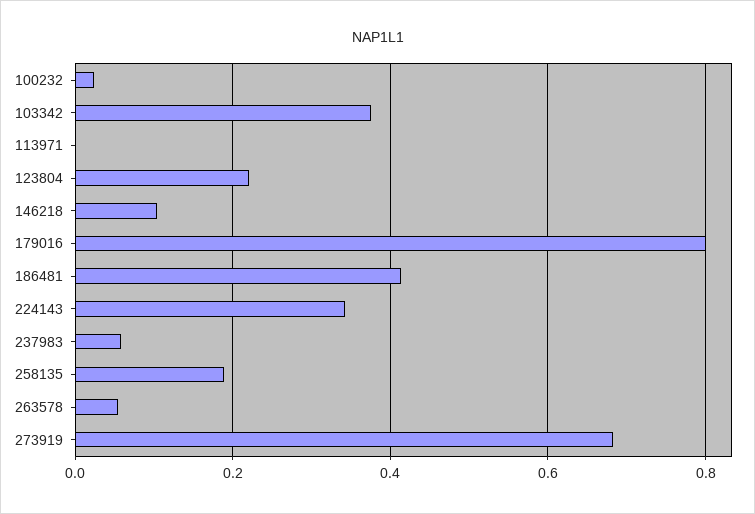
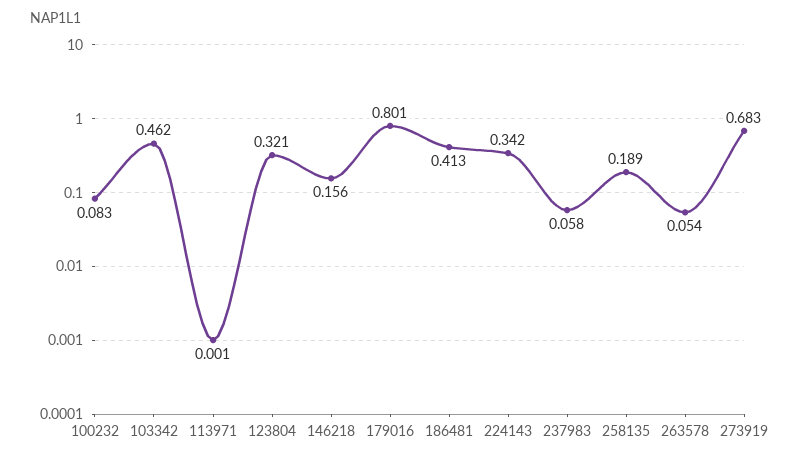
  {
-   "100232": 0.02,
+   "100232": 0.083,
-   "103342": 0.38,
+   "103342": 0.462,
    "113971": 0.001,
-   "123804": 0.22,
+   "123804": 0.321,
-   "146218": 0.1,
+   "146218": 0.156,
    "179016": 0.801,
    "186481": 0.413,
    "224143": 0.342,
    "237983": 0.058,
    "258135": 0.189,
    "263578": 0.054,
    "273919": 0.683
  }

